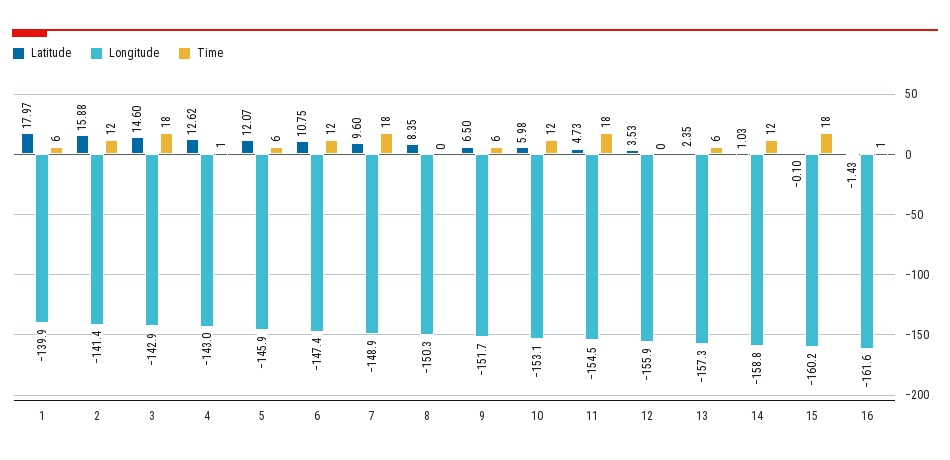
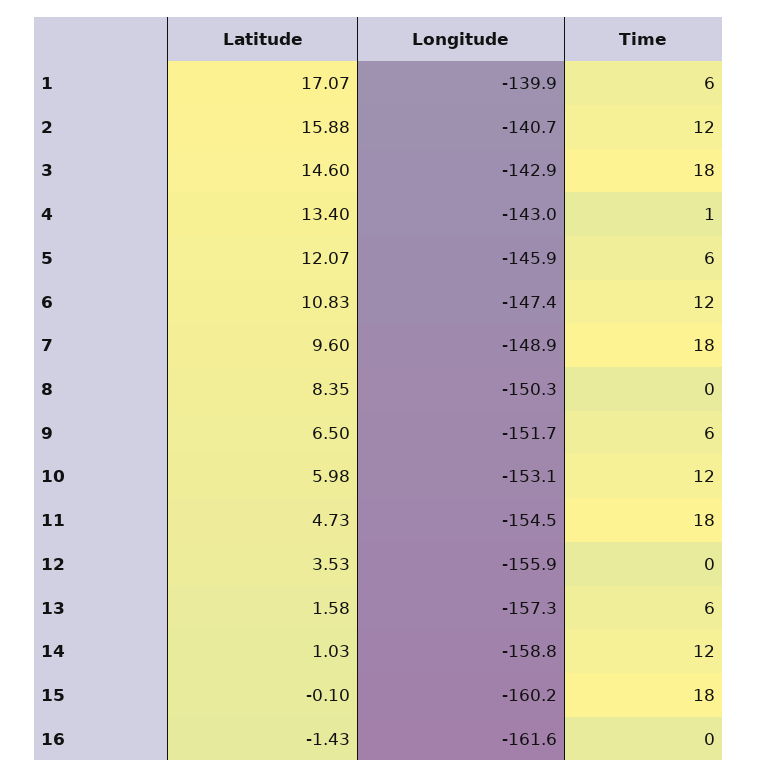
  {
    "Latitude": {
-     "1": 17.97,
+     "1": 17.07,
      "2": 15.88,
      "3": 14.6,
-     "4": 12.62,
+     "4": 13.4,
      "5": 12.07,
-     "6": 10.75,
+     "6": 10.83,
      "7": 9.6,
      "8": 8.35,
      "9": 6.5,
      "10": 5.98,
      "11": 4.73,
      "12": 3.53,
-     "13": 2.35,
+     "13": 1.58,
      "14": 1.03,
      "15": -0.1,
      "16": -1.43
    },
    "Longitude": {
      "1": -139.9,
-     "2": -141.4,
+     "2": -140.7,
      "3": -142.9,
      "4": -143,
      "5": -145.9,
      "6": -147.4,
      "7": -148.9,
      "8": -150.3,
      "9": -151.7,
      "10": -153.1,
      "11": -154.5,
      "12": -155.9,
      "13": -157.3,
      "14": -158.8,
      "15": -160.2,
      "16": -161.6
    },
    "Time": {
      "1": 6,
      "2": 12,
      "3": 18,
      "4": 1,
      "5": 6,
      "6": 12,
      "7": 18,
      "8": 0,
      "9": 6,
      "10": 12,
      "11": 18,
      "12": 0,
      "13": 6,
      "14": 12,
      "15": 18,
-     "16": 1
+     "16": 0
    }
  }

